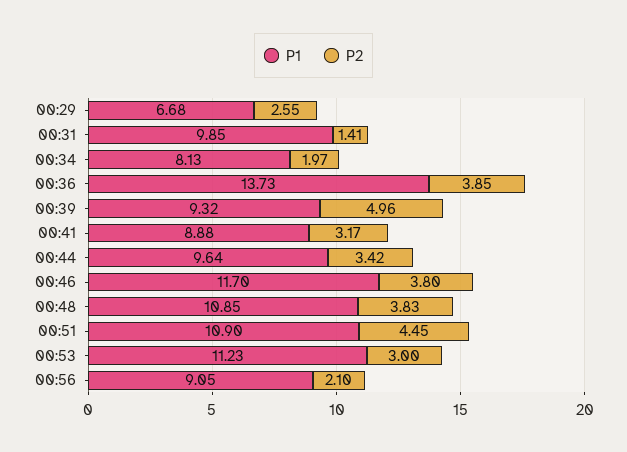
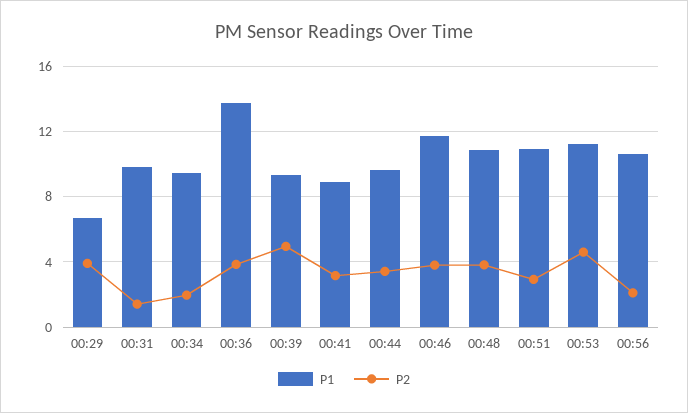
  {
    "P1": {
      "00:29": 6.68,
      "00:31": 9.85,
-     "00:34": 8.13,
+     "00:34": 9.5,
      "00:36": 13.73,
      "00:39": 9.32,
      "00:41": 8.88,
      "00:44": 9.64,
      "00:46": 11.7,
      "00:48": 10.85,
      "00:51": 10.9,
      "00:53": 11.23,
-     "00:56": 9.05
+     "00:56": 10.5
    },
    "P2": {
-     "00:29": 2.55,
+     "00:29": 4,
      "00:31": 1.41,
      "00:34": 1.97,
      "00:36": 3.85,
      "00:39": 4.96,
      "00:41": 3.17,
      "00:44": 3.42,
      "00:46": 3.8,
      "00:48": 3.83,
-     "00:51": 4.45,
+     "00:51": 3,
-     "00:53": 3,
+     "00:53": 4.5,
      "00:56": 2.1
    }
  }

